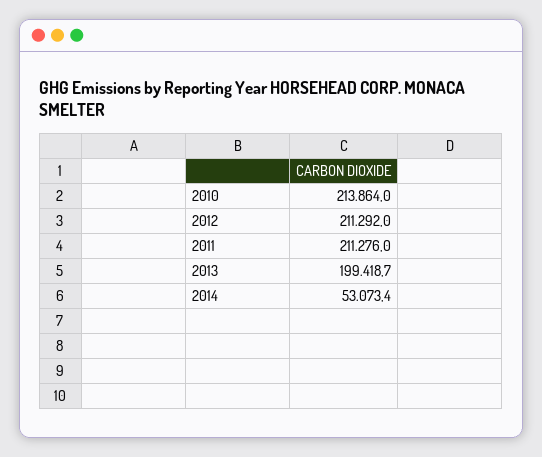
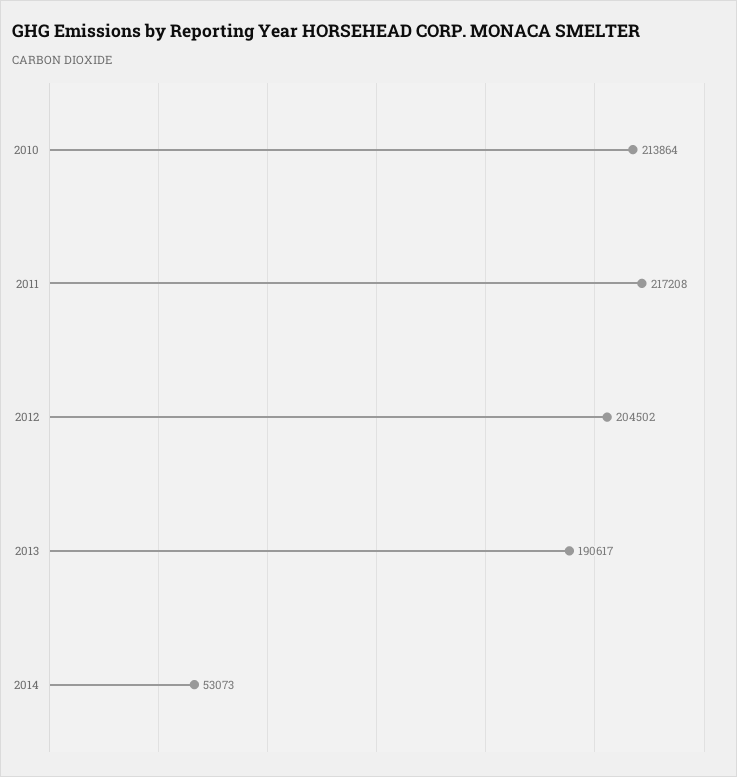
  {
    "2010": 213864,
-   "2012": 211292,
+   "2012": 204502,
-   "2011": 211276,
+   "2011": 217208,
-   "2013": 199418.7,
+   "2013": 190617,
    "2014": 53073.4
  }

